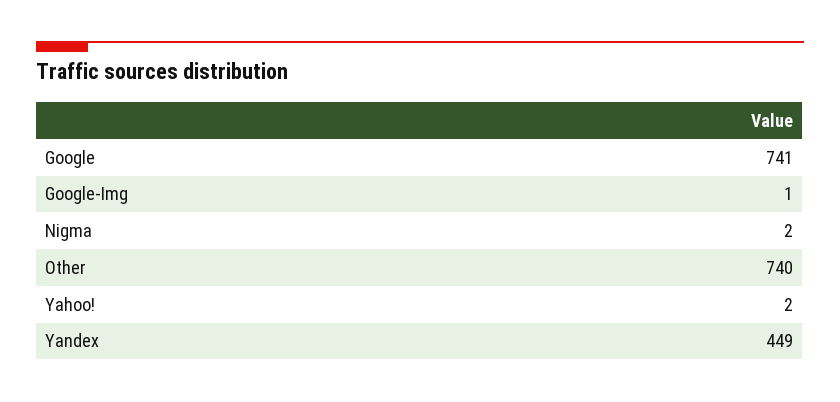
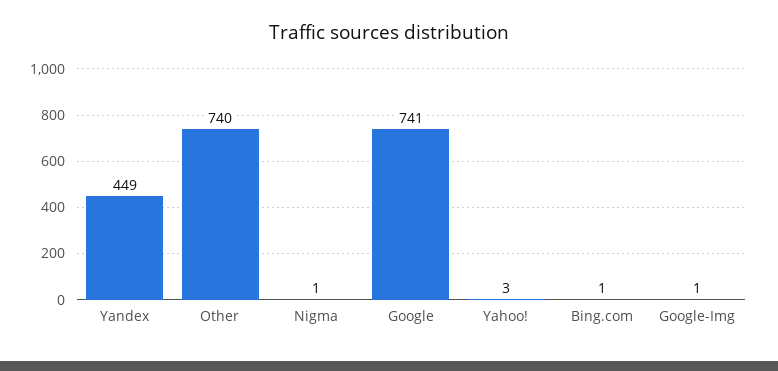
  {
    "Google": 741,
    "Google-Img": 1,
-   "Nigma": 2,
+   "Nigma": 1,
    "Other": 740,
-   "Yahoo!": 2,
+   "Yahoo!": 3,
-   "Yandex": 449
+   "Yandex": 449,
+   "Bing.com": 1
  }

